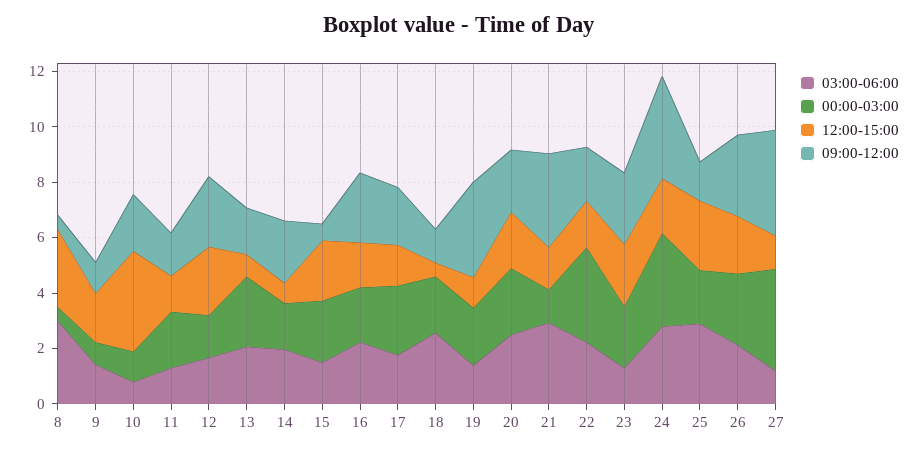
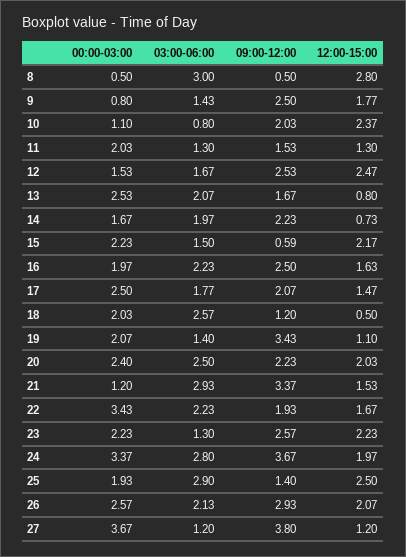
  {
    "03:00-06:00": {
      "8": 3,
      "9": 1.43,
      "10": 0.8,
      "11": 1.3,
      "12": 1.67,
      "13": 2.07,
      "14": 1.97,
      "15": 1.5,
      "16": 2.23,
      "17": 1.77,
      "18": 2.57,
      "19": 1.4,
      "20": 2.5,
      "21": 2.93,
      "22": 2.23,
      "23": 1.3,
      "24": 2.8,
      "25": 2.9,
      "26": 2.13,
      "27": 1.2
    },
    "00:00-03:00": {
      "8": 0.5,
      "9": 0.8,
      "10": 1.1,
      "11": 2.03,
      "12": 1.53,
      "13": 2.53,
      "14": 1.67,
      "15": 2.23,
      "16": 1.97,
      "17": 2.5,
      "18": 2.03,
      "19": 2.07,
      "20": 2.4,
      "21": 1.2,
      "22": 3.43,
      "23": 2.23,
      "24": 3.37,
      "25": 1.93,
      "26": 2.57,
      "27": 3.67
    },
    "12:00-15:00": {
      "8": 2.8,
      "9": 1.77,
-     "10": 3.5,
+     "10": 2.37,
      "11": 1.3,
      "12": 2.47,
      "13": 0.8,
      "14": 0.73,
      "15": 2.17,
      "16": 1.63,
      "17": 1.47,
      "18": 0.5,
      "19": 1.1,
      "20": 2.03,
      "21": 1.53,
      "22": 1.67,
      "23": 2.23,
      "24": 1.97,
      "25": 2.5,
      "26": 2.07,
      "27": 1.2
    },
    "09:00-12:00": {
      "8": 0.5,
-     "9": 1,
+     "9": 2.5,
      "10": 2.03,
      "11": 1.53,
      "12": 2.53,
      "13": 1.67,
      "14": 2.23,
      "15": 0.59,
      "16": 2.5,
      "17": 2.07,
      "18": 1.2,
      "19": 3.43,
      "20": 2.23,
      "21": 3.37,
      "22": 1.93,
      "23": 2.57,
      "24": 3.67,
      "25": 1.4,
      "26": 2.93,
      "27": 3.8
    }
  }

